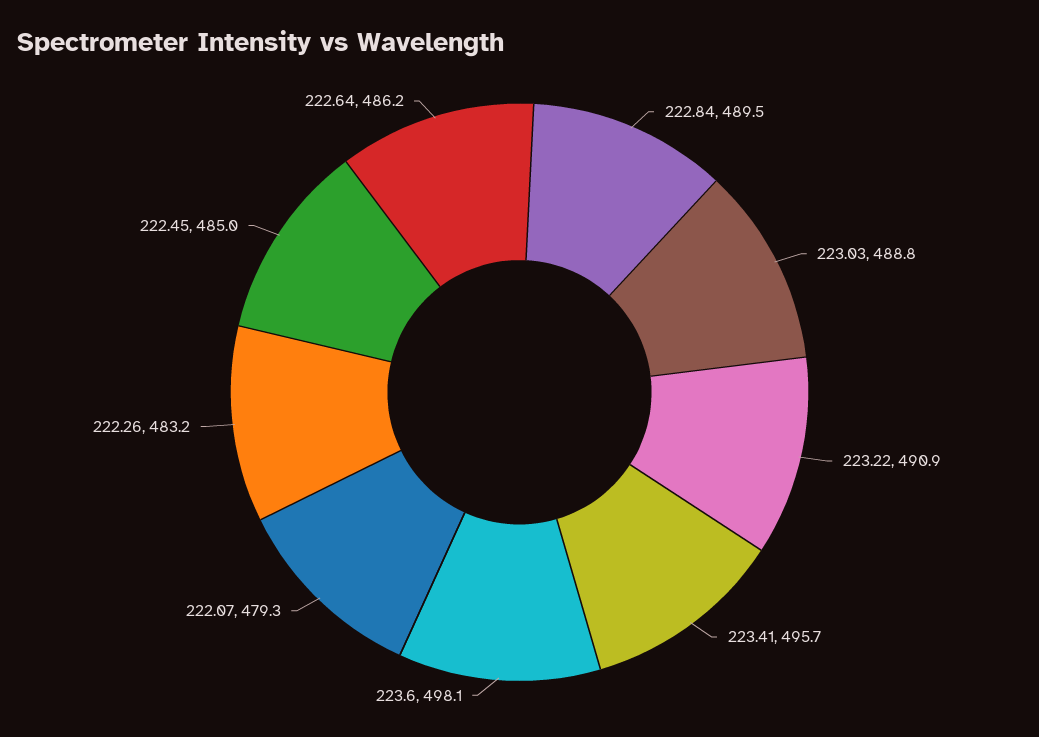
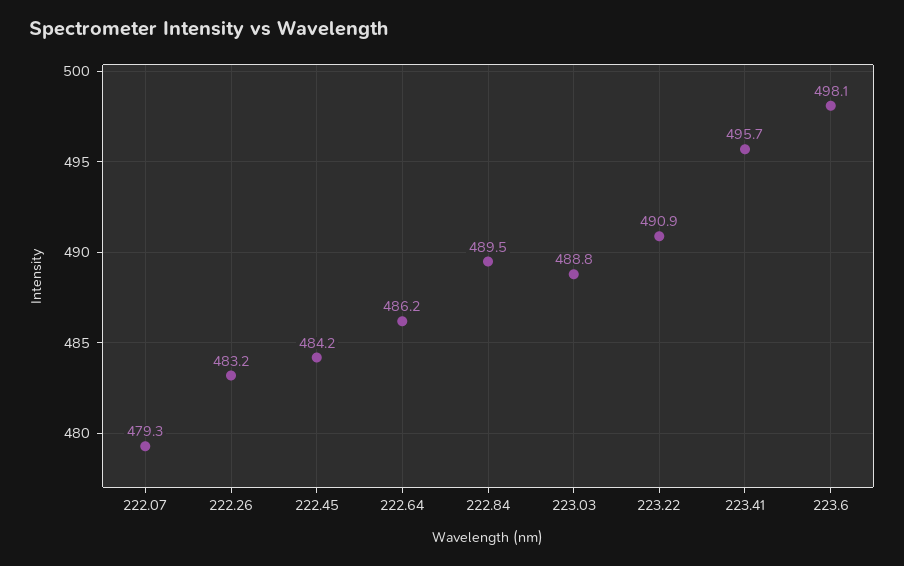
  {
    "222.84": 489.5,
    "223.03": 488.8,
    "223.22": 490.9,
    "223.41": 495.7,
    "223.6": 498.1,
    "222.07": 479.3,
    "222.26": 483.2,
-   "222.45": 485,
+   "222.45": 484.2,
    "222.64": 486.2
  }

